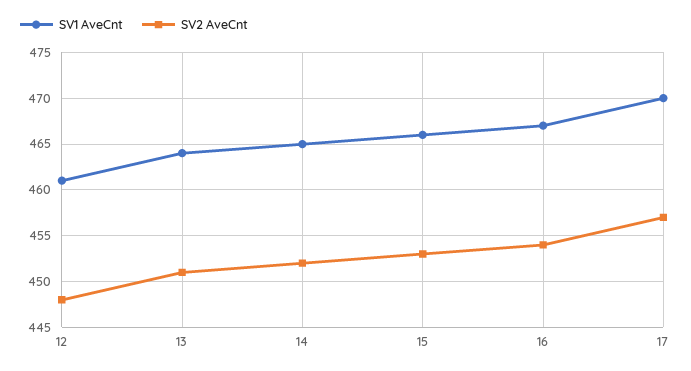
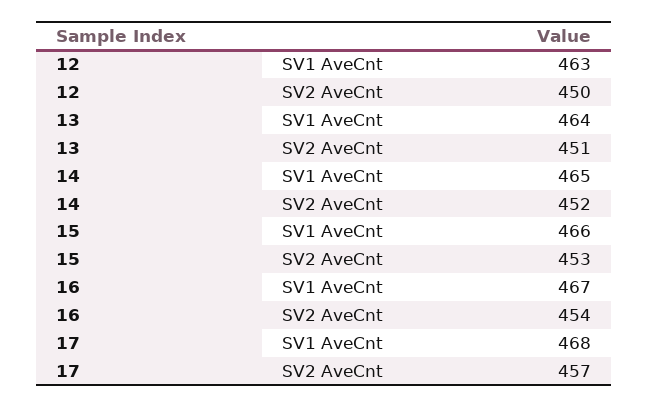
  {
    "SV1 AveCnt": {
-     "12": 461,
+     "12": 463,
      "13": 464,
      "14": 465,
      "15": 466,
      "16": 467,
-     "17": 470
+     "17": 468
    },
    "SV2 AveCnt": {
-     "12": 448,
+     "12": 450,
      "13": 451,
      "14": 452,
      "15": 453,
      "16": 454,
      "17": 457
    }
  }

